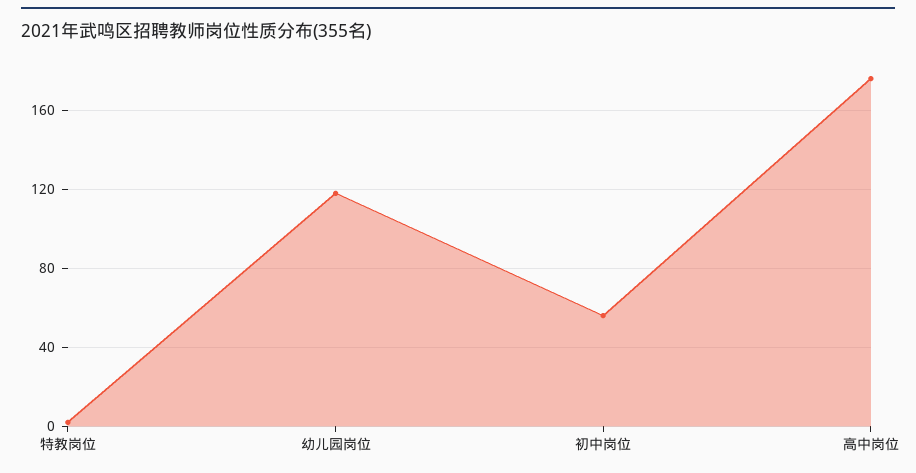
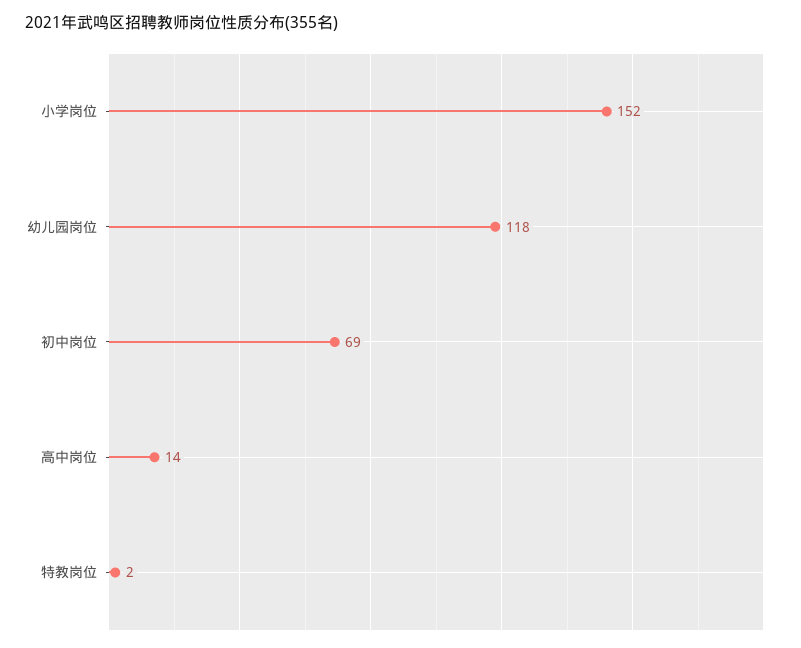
  {
    "特教岗位": 2,
    "幼儿园岗位": 118,
-   "初中岗位": 55,
+   "初中岗位": 69,
-   "高中岗位": 175
+   "高中岗位": 14,
+   "小学岗位": 152
  }

